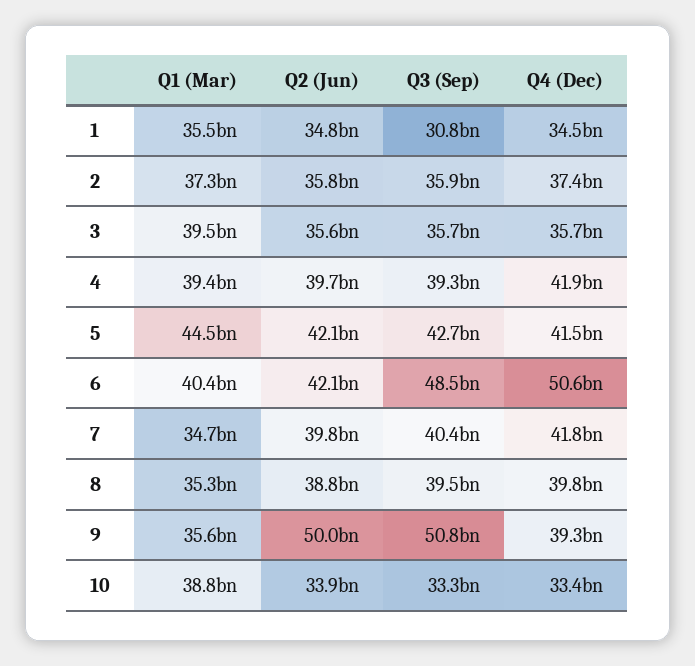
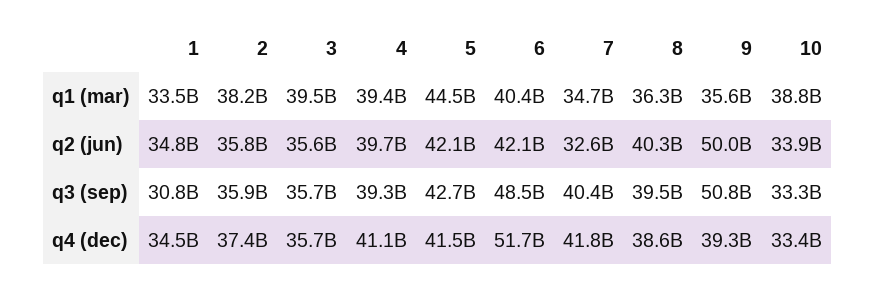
  {
    "Q1 (Mar)": {
-     "1": 35500000000,
+     "1": 33500000000,
-     "2": 37300000000,
+     "2": 38200000000,
      "3": 39500000000,
      "4": 39400000000,
      "5": 44500000000,
      "6": 40400000000,
      "7": 34700000000,
-     "8": 35300000000,
+     "8": 36300000000,
      "9": 35600000000,
      "10": 38800000000
    },
    "Q2 (Jun)": {
      "1": 34800000000,
      "2": 35800000000,
      "3": 35600000000,
      "4": 39700000000,
      "5": 42100000000,
      "6": 42100000000,
-     "7": 39800000000,
+     "7": 32600000000,
-     "8": 38800000000,
+     "8": 40300000000,
      "9": 50000000000,
      "10": 33900000000
    },
    "Q3 (Sep)": {
      "1": 30800000000,
      "2": 35900000000,
      "3": 35700000000,
      "4": 39300000000,
      "5": 42700000000,
      "6": 48500000000,
      "7": 40400000000,
      "8": 39500000000,
      "9": 50800000000,
      "10": 33300000000
    },
    "Q4 (Dec)": {
      "1": 34500000000,
      "2": 37400000000,
      "3": 35700000000,
-     "4": 41900000000,
+     "4": 41100000000,
      "5": 41500000000,
-     "6": 50600000000,
+     "6": 51700000000,
      "7": 41800000000,
-     "8": 39800000000,
+     "8": 38600000000,
      "9": 39300000000,
      "10": 33400000000
    }
  }

